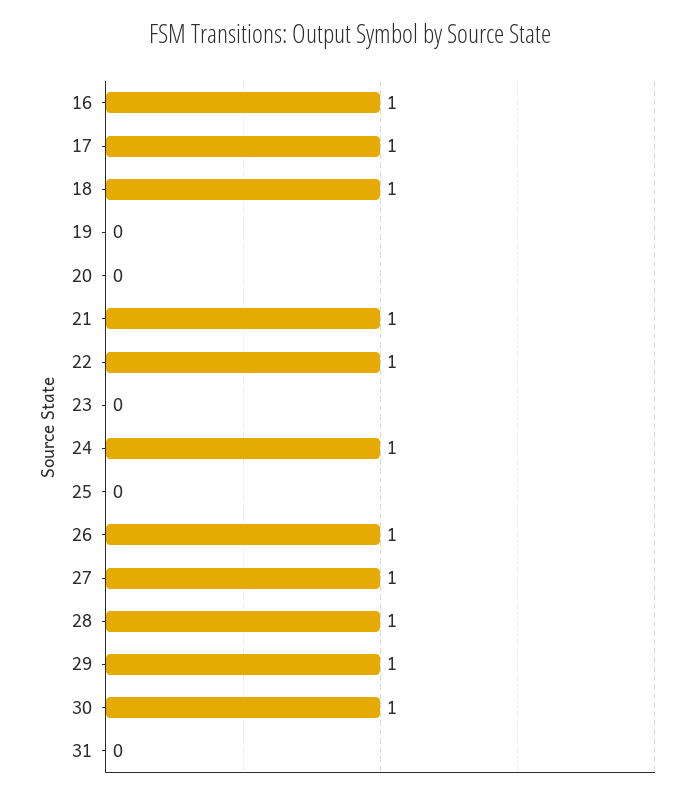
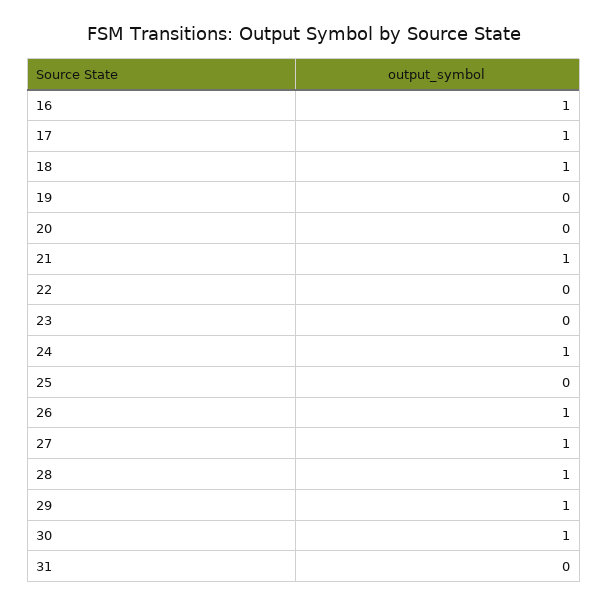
  {
    "16": 1,
    "17": 1,
    "18": 1,
    "19": 0,
    "20": 0,
    "21": 1,
-   "22": 1,
+   "22": 0,
    "23": 0,
    "24": 1,
    "25": 0,
    "26": 1,
    "27": 1,
    "28": 1,
    "29": 1,
    "30": 1,
    "31": 0
  }

